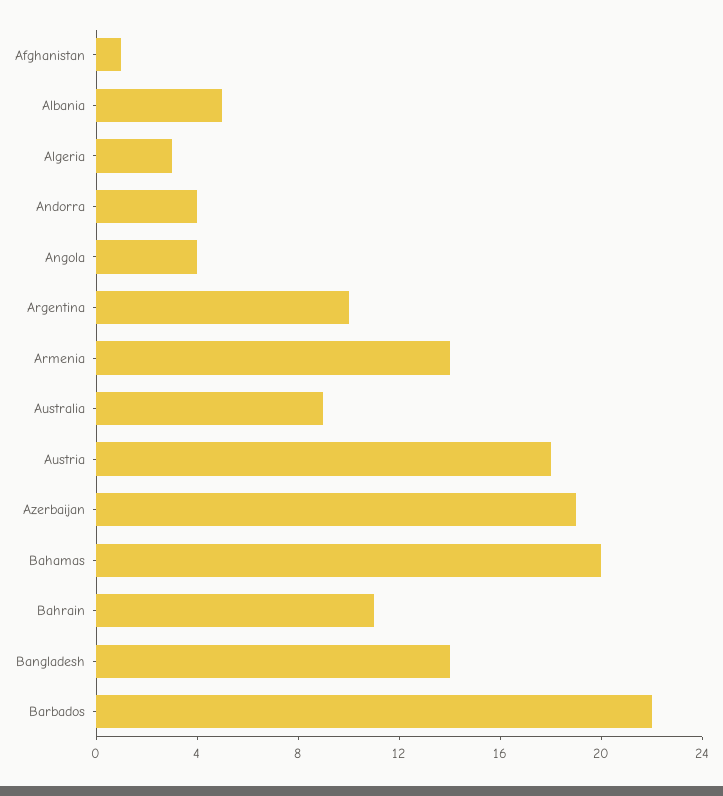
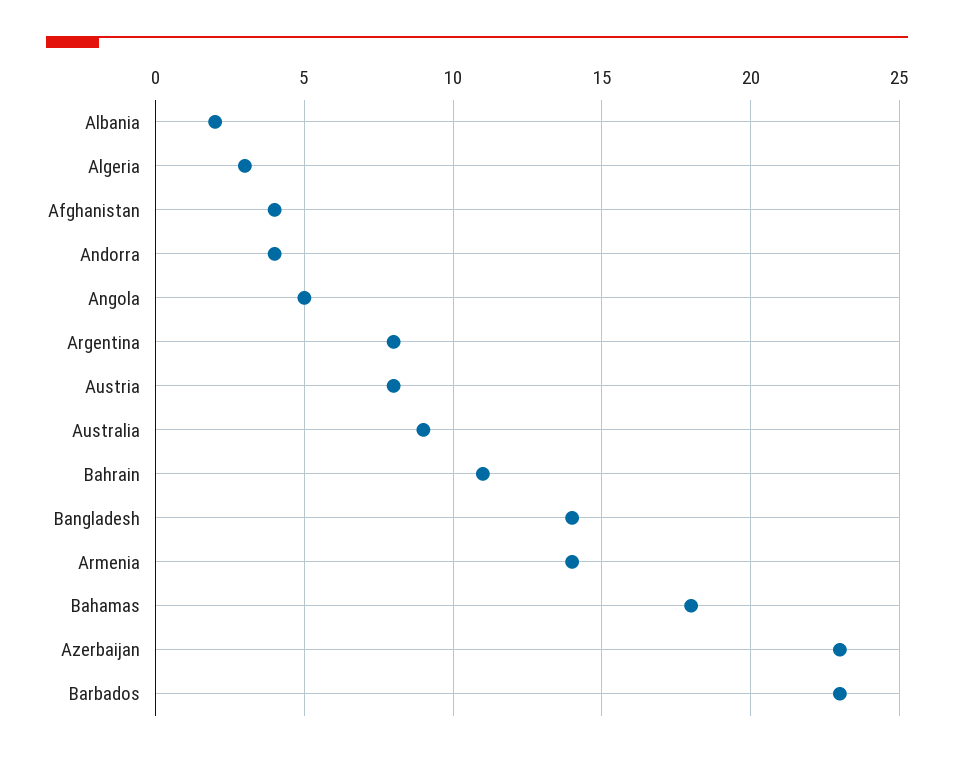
  {
-   "Afghanistan": 1,
+   "Afghanistan": 4,
-   "Albania": 5,
+   "Albania": 2,
    "Algeria": 3,
    "Andorra": 4,
-   "Angola": 4,
+   "Angola": 5,
-   "Argentina": 10,
+   "Argentina": 8,
    "Armenia": 14,
    "Australia": 9,
-   "Austria": 18,
+   "Austria": 8,
-   "Azerbaijan": 19,
+   "Azerbaijan": 23,
-   "Bahamas": 20,
+   "Bahamas": 18,
    "Bahrain": 11,
    "Bangladesh": 14,
-   "Barbados": 22
+   "Barbados": 23
  }

